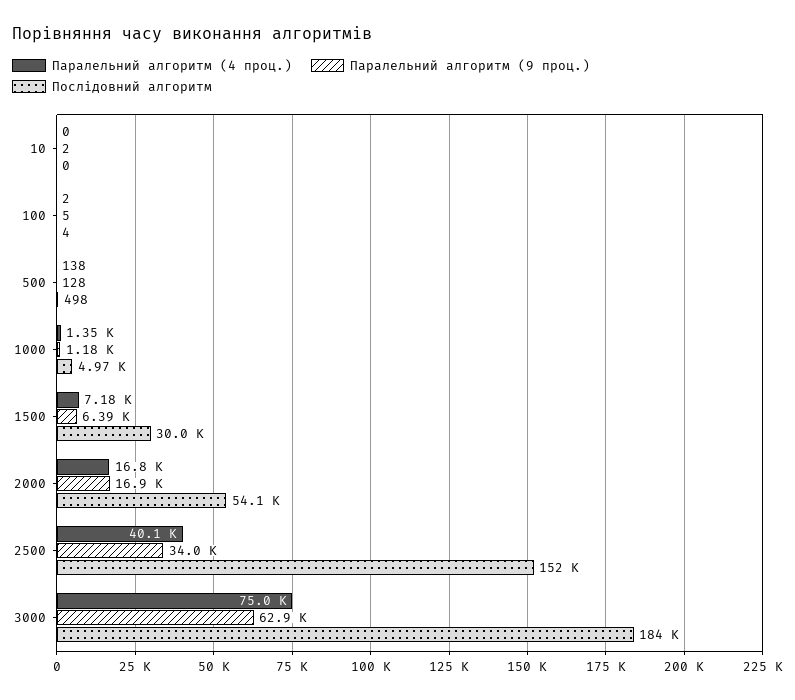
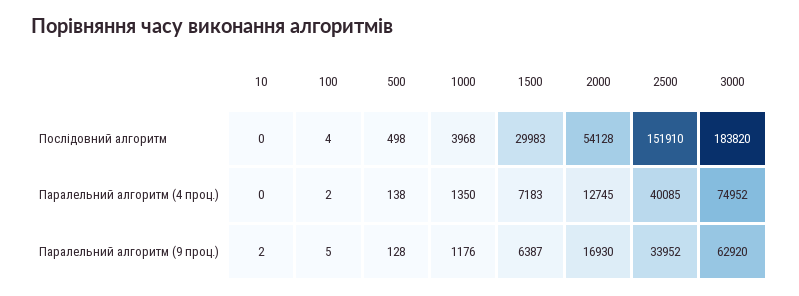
  {
    "Паралельний алгоритм (4 проц.)": {
      "10": 0,
      "100": 2,
      "500": 138,
      "1000": 1350,
      "1500": 7183,
-     "2000": 16800,
+     "2000": 12745,
      "2500": 40085,
      "3000": 74952
    },
    "Паралельний алгоритм (9 проц.)": {
      "10": 2,
      "100": 5,
      "500": 128,
      "1000": 1176,
      "1500": 6387,
      "2000": 16930,
      "2500": 33952,
      "3000": 62920
    },
    "Послідовний алгоритм": {
      "10": 0,
      "100": 4,
      "500": 498,
-     "1000": 4970,
+     "1000": 3968,
      "1500": 29983,
      "2000": 54128,
      "2500": 151910,
      "3000": 183820
    }
  }

